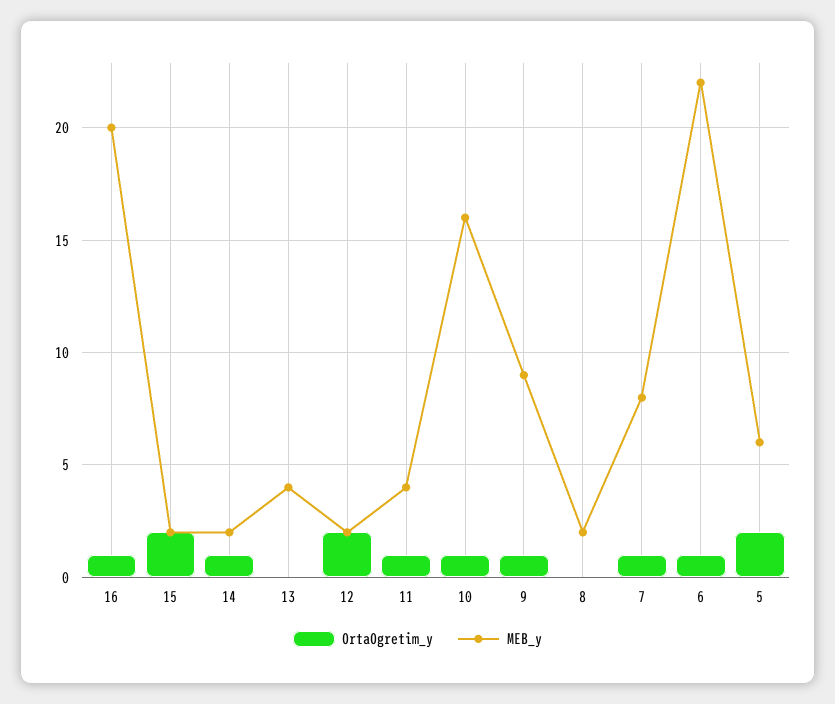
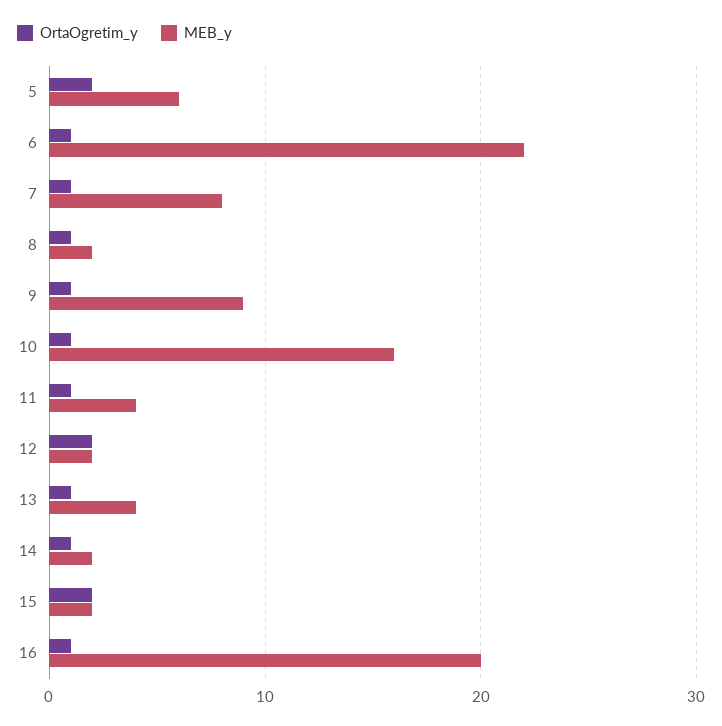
  {
    "OrtaOgretim_y": {
      "16": 1,
      "15": 2,
      "14": 1,
-     "13": 0,
+     "13": 1,
      "12": 2,
      "11": 1,
      "10": 1,
      "9": 1,
-     "8": 0,
+     "8": 1,
      "7": 1,
      "6": 1,
      "5": 2
    },
    "MEB_y": {
      "16": 20,
      "15": 2,
      "14": 2,
      "13": 4,
      "12": 2,
      "11": 4,
      "10": 16,
      "9": 9,
      "8": 2,
      "7": 8,
      "6": 22,
      "5": 6
    }
  }

